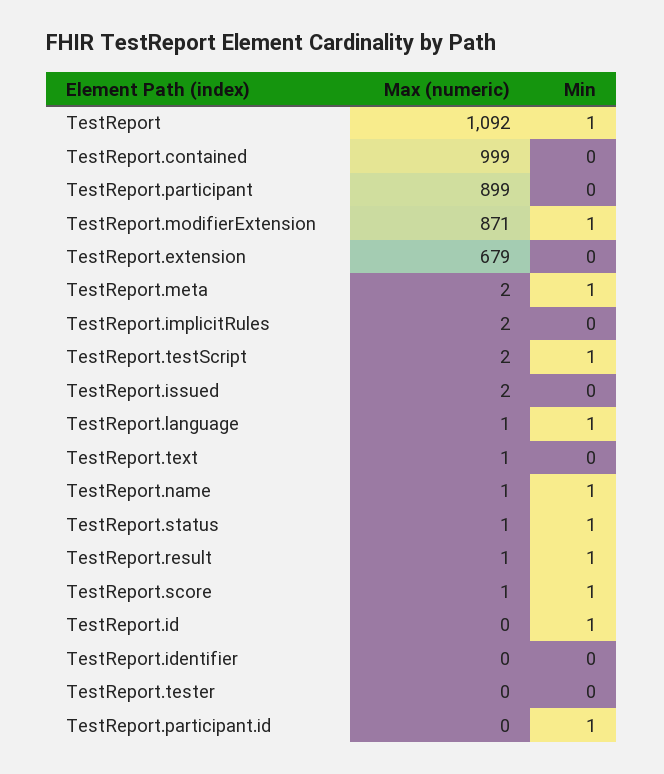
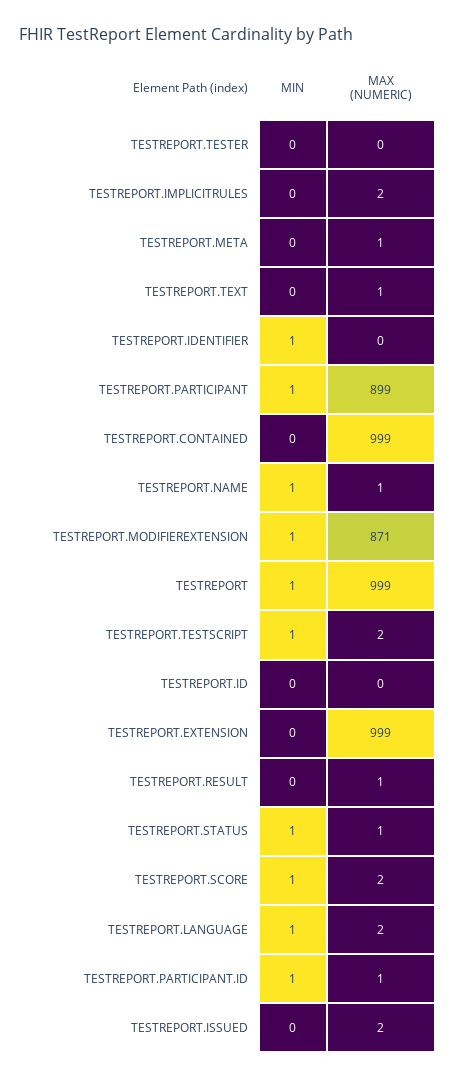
  {
    "Max (numeric)": {
-     "TestReport": 1092,
+     "TestReport": 999,
      "TestReport.contained": 999,
      "TestReport.participant": 899,
      "TestReport.modifierExtension": 871,
-     "TestReport.extension": 679,
+     "TestReport.extension": 999,
-     "TestReport.meta": 2,
+     "TestReport.meta": 1,
      "TestReport.implicitRules": 2,
      "TestReport.testScript": 2,
      "TestReport.issued": 2,
-     "TestReport.language": 1,
+     "TestReport.language": 2,
      "TestReport.text": 1,
      "TestReport.name": 1,
      "TestReport.status": 1,
      "TestReport.result": 1,
-     "TestReport.score": 1,
+     "TestReport.score": 2,
      "TestReport.id": 0,
      "TestReport.identifier": 0,
      "TestReport.tester": 0,
-     "TestReport.participant.id": 0
+     "TestReport.participant.id": 1
    },
    "Min": {
      "TestReport": 1,
      "TestReport.contained": 0,
-     "TestReport.participant": 0,
+     "TestReport.participant": 1,
      "TestReport.modifierExtension": 1,
      "TestReport.extension": 0,
-     "TestReport.meta": 1,
+     "TestReport.meta": 0,
      "TestReport.implicitRules": 0,
      "TestReport.testScript": 1,
      "TestReport.issued": 0,
      "TestReport.language": 1,
      "TestReport.text": 0,
      "TestReport.name": 1,
      "TestReport.status": 1,
-     "TestReport.result": 1,
+     "TestReport.result": 0,
      "TestReport.score": 1,
-     "TestReport.id": 1,
+     "TestReport.id": 0,
-     "TestReport.identifier": 0,
+     "TestReport.identifier": 1,
      "TestReport.tester": 0,
      "TestReport.participant.id": 1
    }
  }

